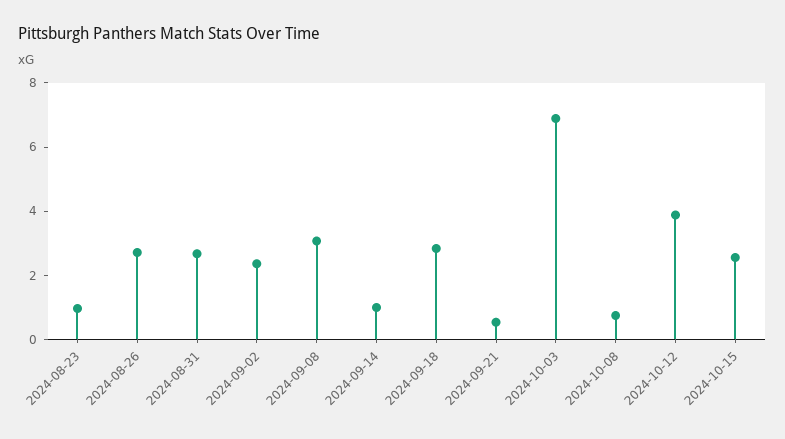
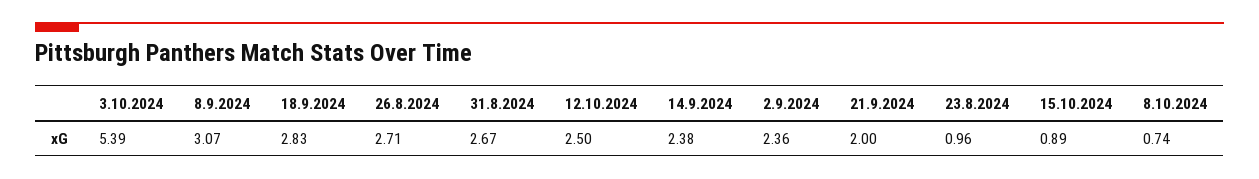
  {
    "2024-08-23": 0.96,
    "2024-08-26": 2.71,
    "2024-08-31": 2.67,
    "2024-09-02": 2.36,
    "2024-09-08": 3.07,
-   "2024-09-14": 1,
+   "2024-09-14": 2.38,
    "2024-09-18": 2.83,
-   "2024-09-21": 0.5,
+   "2024-09-21": 2,
-   "2024-10-03": 7,
+   "2024-10-03": 5.39,
    "2024-10-08": 0.74,
-   "2024-10-12": 4,
+   "2024-10-12": 2.5,
-   "2024-10-15": 2.5
+   "2024-10-15": 0.89
  }

